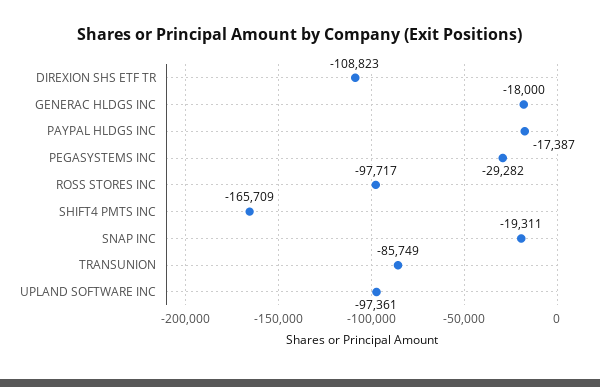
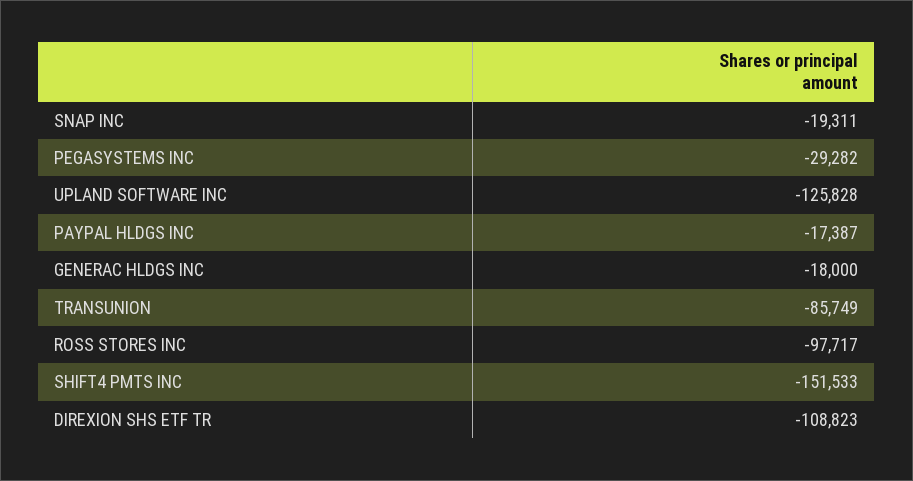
  {
    "DIREXION SHS ETF TR": -108823,
    "GENERAC HLDGS INC": -18000,
    "PAYPAL HLDGS INC": -17387,
    "PEGASYSTEMS INC": -29282,
    "ROSS STORES INC": -97717,
-   "SHIFT4 PMTS INC": -165709,
+   "SHIFT4 PMTS INC": -151533,
    "SNAP INC": -19311,
    "TRANSUNION": -85749,
-   "UPLAND SOFTWARE INC": -97361
+   "UPLAND SOFTWARE INC": -125828
  }

